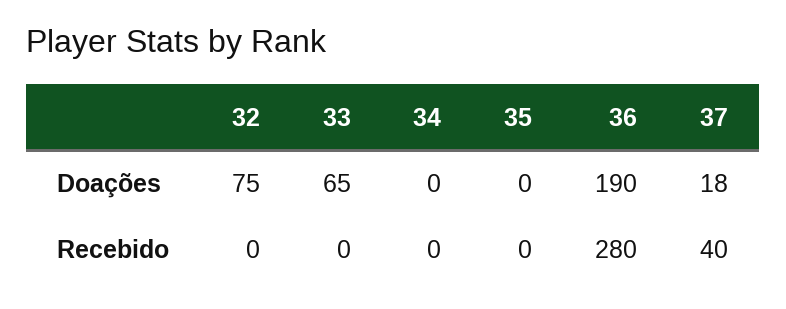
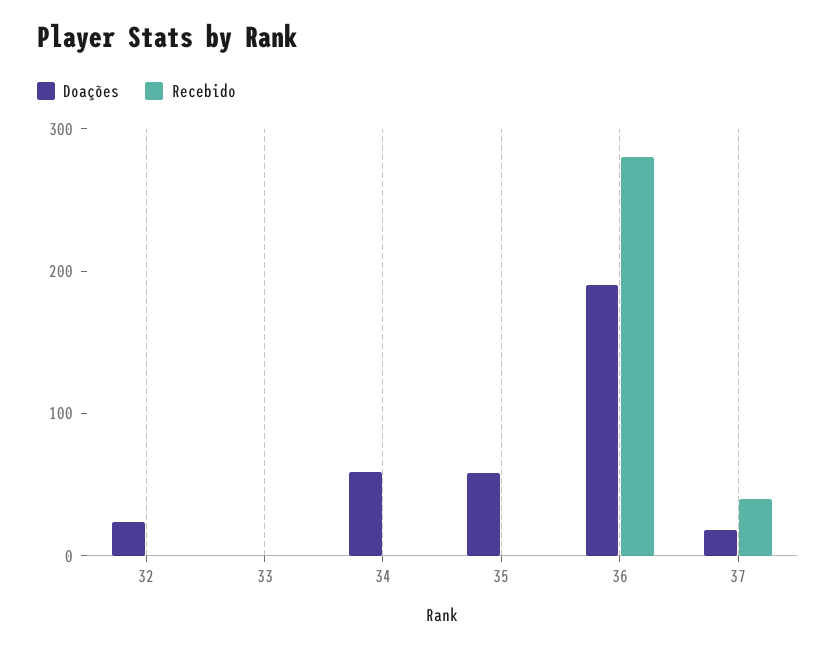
  {
    "Doações": {
-     "32": 75,
+     "32": 20,
-     "33": 65,
+     "33": 0,
-     "34": 0,
+     "34": 60,
-     "35": 0,
+     "35": 60,
      "36": 190,
      "37": 18
    },
    "Recebido": {
      "32": 0,
      "33": 0,
      "34": 0,
      "35": 0,
      "36": 280,
      "37": 40
    }
  }

